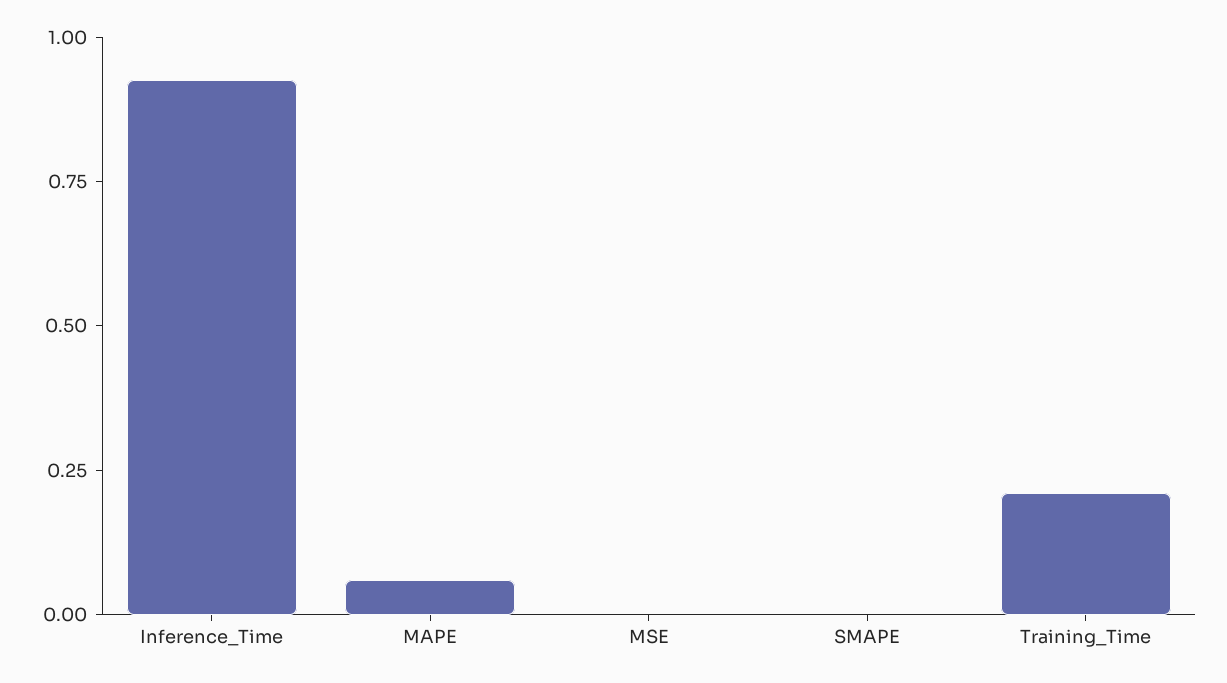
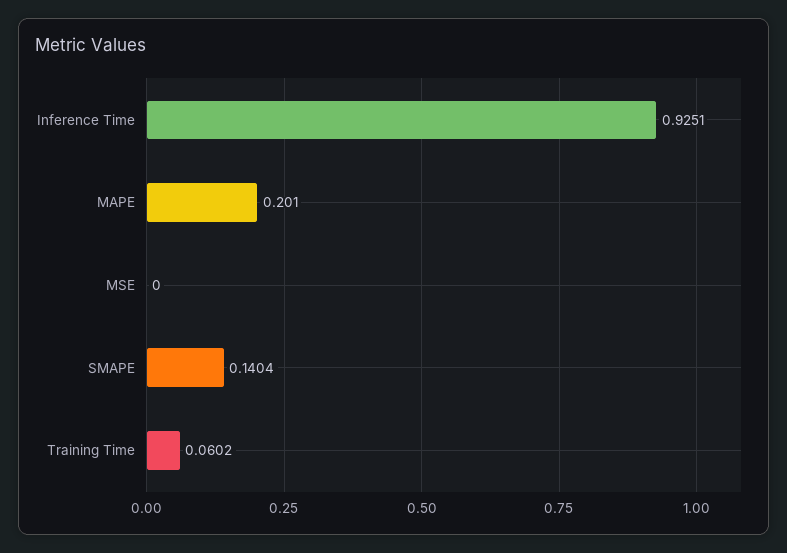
  {
    "Inference_Time": 0.9251,
-   "MAPE": 0.05,
+   "MAPE": 0.201,
    "MSE": 0,
-   "SMAPE": 0,
+   "SMAPE": 0.1404,
-   "Training_Time": 0.2
+   "Training_Time": 0.0602
  }

